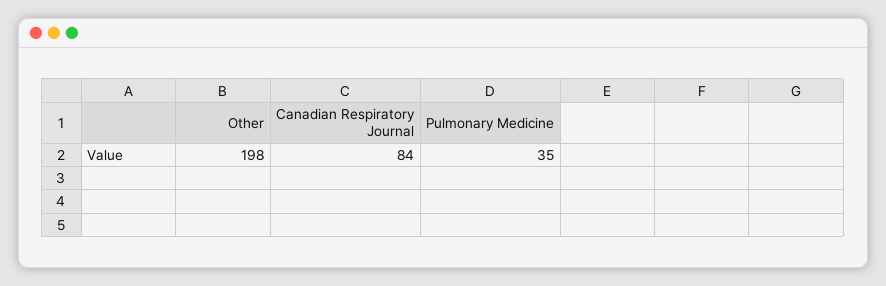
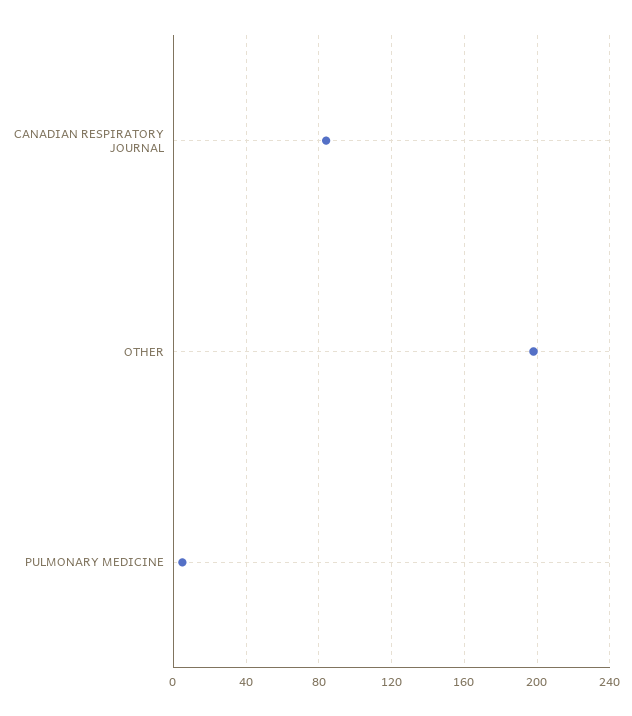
  {
    "Other": 198,
    "Canadian Respiratory Journal": 84,
-   "Pulmonary Medicine": 35
+   "Pulmonary Medicine": 5
  }

